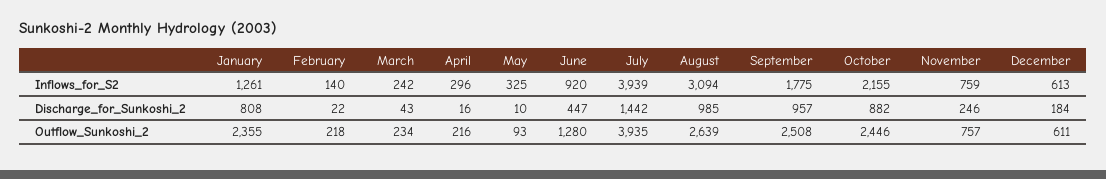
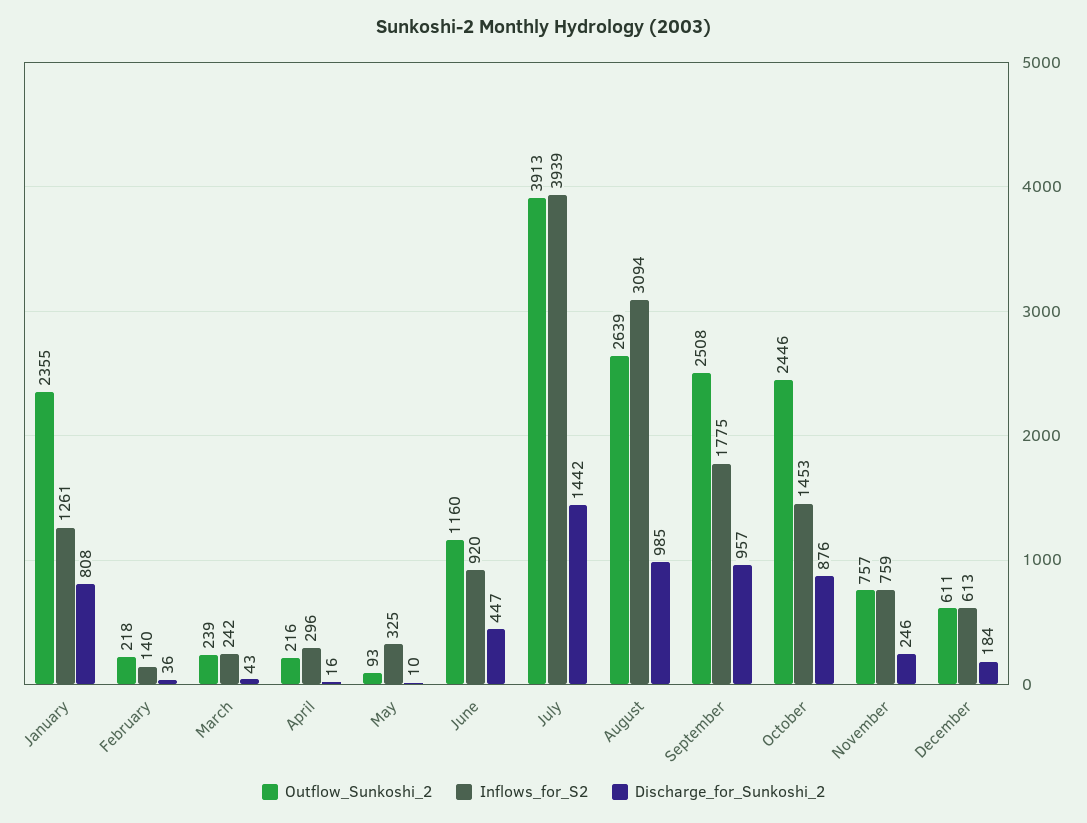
  {
    "Inflows_for_S2": {
      "January": 1261,
      "February": 140,
      "March": 242,
      "April": 296,
      "May": 325,
      "June": 920,
      "July": 3939,
      "August": 3094,
      "September": 1775,
-     "October": 2155,
+     "October": 1453,
      "November": 759,
      "December": 613
    },
    "Discharge_for_Sunkoshi_2": {
      "January": 808,
-     "February": 22,
+     "February": 36,
      "March": 43,
      "April": 16,
      "May": 10,
      "June": 447,
      "July": 1442,
      "August": 985,
      "September": 957,
-     "October": 882,
+     "October": 876,
      "November": 246,
      "December": 184
    },
    "Outflow_Sunkoshi_2": {
      "January": 2355,
      "February": 218,
-     "March": 234,
+     "March": 239,
      "April": 216,
      "May": 93,
-     "June": 1280,
+     "June": 1160,
-     "July": 3935,
+     "July": 3913,
      "August": 2639,
      "September": 2508,
      "October": 2446,
      "November": 757,
      "December": 611
    }
  }

